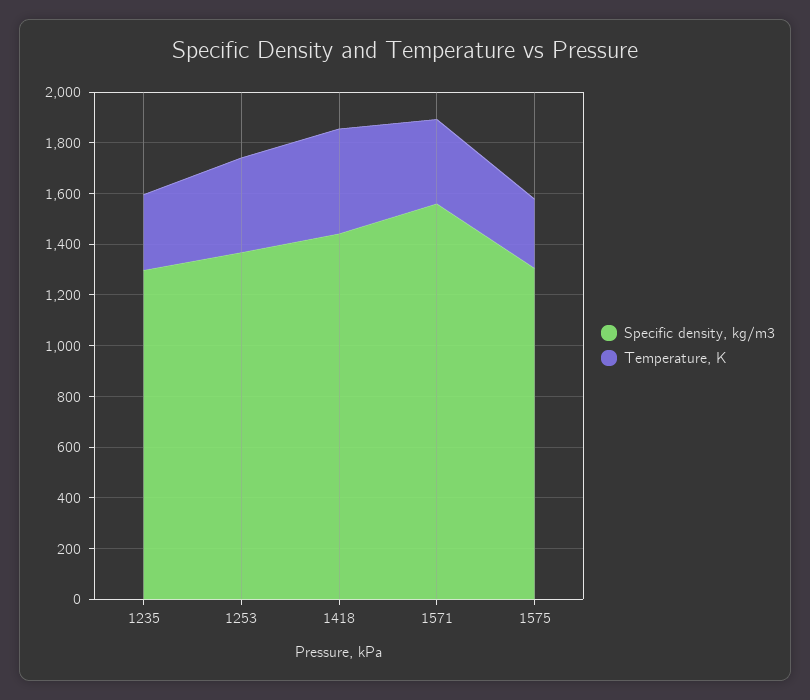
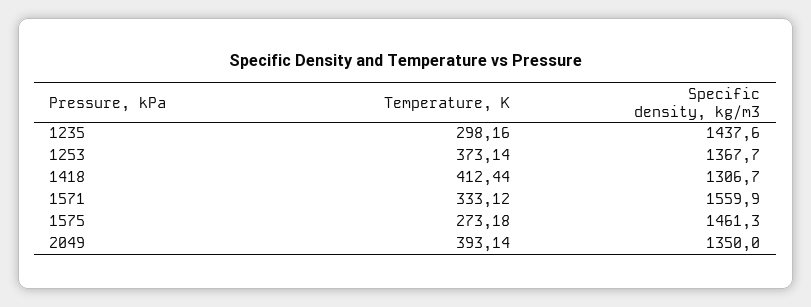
  {
    "Specific density, kg/m3": {
-     "1235": 1300,
+     "1235": 1437.6,
      "1253": 1367.7,
-     "1418": 1450,
+     "1418": 1306.7,
      "1571": 1559.9,
-     "1575": 1300
+     "1575": 1461.3,
+     "2049": 1350
    },
    "Temperature, K": {
      "1235": 298.16,
      "1253": 373.14,
      "1418": 412.44,
      "1571": 333.12,
-     "1575": 273.18
+     "1575": 273.18,
+     "2049": 393.14
    }
  }

